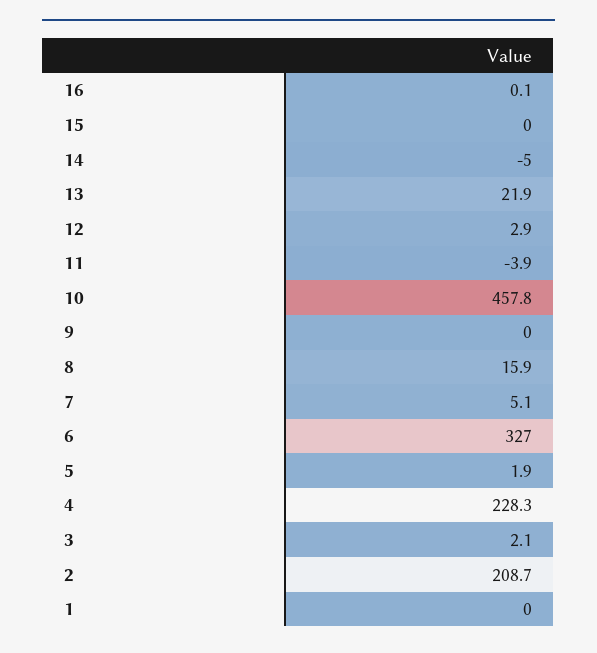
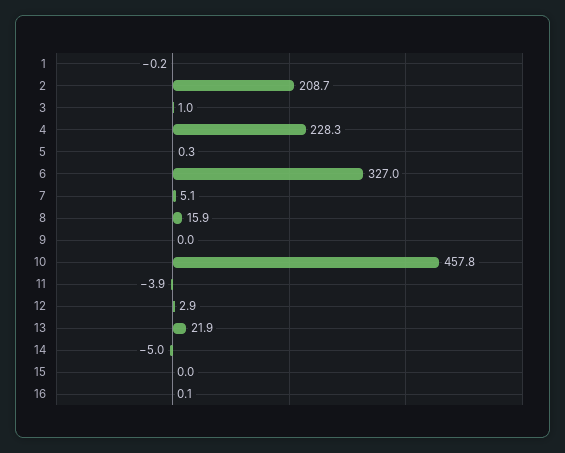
  {
    "16": 0.1,
    "15": 0,
    "14": -5,
    "13": 21.9,
    "12": 2.9,
    "11": -3.9,
    "10": 457.8,
    "9": 0,
    "8": 15.9,
    "7": 5.1,
    "6": 327,
-   "5": 1.9,
+   "5": 0.3,
    "4": 228.3,
-   "3": 2.1,
+   "3": 1,
    "2": 208.7,
-   "1": 0
+   "1": -0.2
  }

